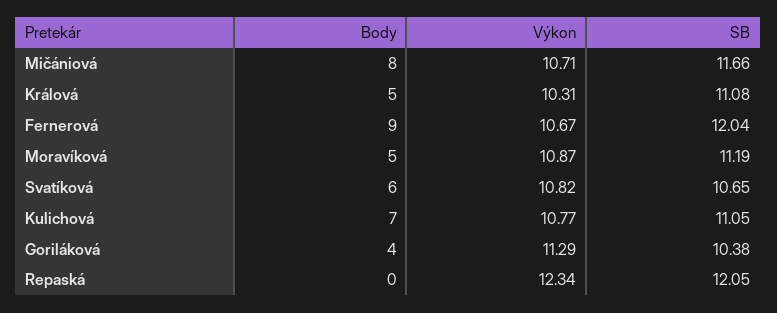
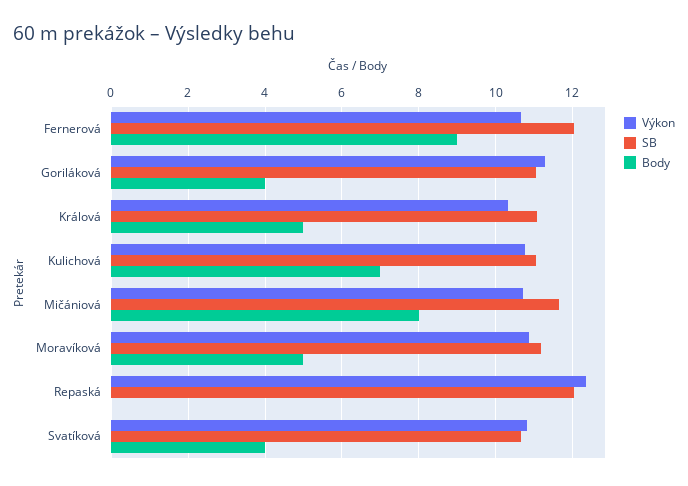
  {
    "Body": {
      "Mičániová": 8,
      "Králová": 5,
      "Fernerová": 9,
      "Moravíková": 5,
-     "Svatíková": 6,
+     "Svatíková": 4,
      "Kulichová": 7,
      "Goriláková": 4,
      "Repaská": 0
    },
    "Výkon": {
      "Mičániová": 10.71,
      "Králová": 10.31,
      "Fernerová": 10.67,
      "Moravíková": 10.87,
      "Svatíková": 10.82,
      "Kulichová": 10.77,
      "Goriláková": 11.29,
      "Repaská": 12.34
    },
    "SB": {
      "Mičániová": 11.66,
      "Králová": 11.08,
      "Fernerová": 12.04,
      "Moravíková": 11.19,
      "Svatíková": 10.65,
      "Kulichová": 11.05,
-     "Goriláková": 10.38,
+     "Goriláková": 11,
      "Repaská": 12.05
    }
  }

